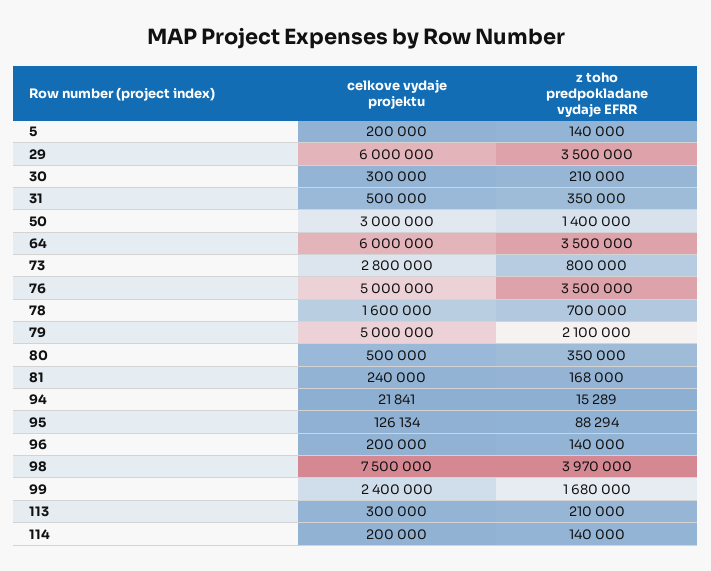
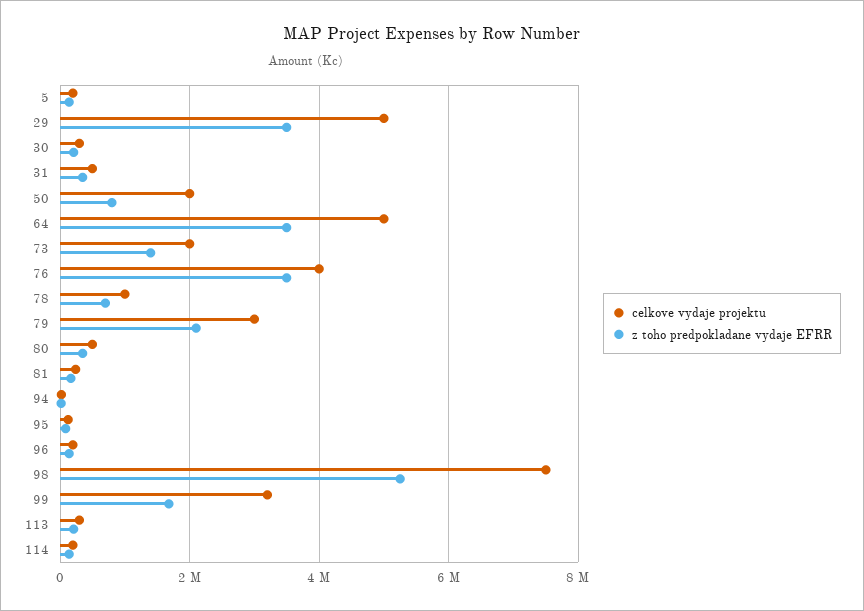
  {
    "celkove vydaje projektu": {
      "5": 200000,
-     "29": 6000000,
+     "29": 5000000,
      "30": 300000,
      "31": 500000,
-     "50": 3000000,
+     "50": 2000000,
-     "64": 6000000,
+     "64": 5000000,
-     "73": 2800000,
+     "73": 2000000,
-     "76": 5000000,
+     "76": 4000000,
-     "78": 1600000,
+     "78": 1000000,
-     "79": 5000000,
+     "79": 3000000,
      "80": 500000,
      "81": 240000,
      "94": 21841,
      "95": 126134,
      "96": 200000,
      "98": 7500000,
-     "99": 2400000,
+     "99": 3200000,
      "113": 300000,
      "114": 200000
    },
    "z toho predpokladane vydaje EFRR": {
      "5": 140000,
      "29": 3500000,
      "30": 210000,
      "31": 350000,
-     "50": 1400000,
+     "50": 800000,
      "64": 3500000,
-     "73": 800000,
+     "73": 1400000,
      "76": 3500000,
      "78": 700000,
      "79": 2100000,
      "80": 350000,
      "81": 168000,
      "94": 15289,
      "95": 88294,
      "96": 140000,
-     "98": 3970000,
+     "98": 5200000,
      "99": 1680000,
      "113": 210000,
      "114": 140000
    }
  }

